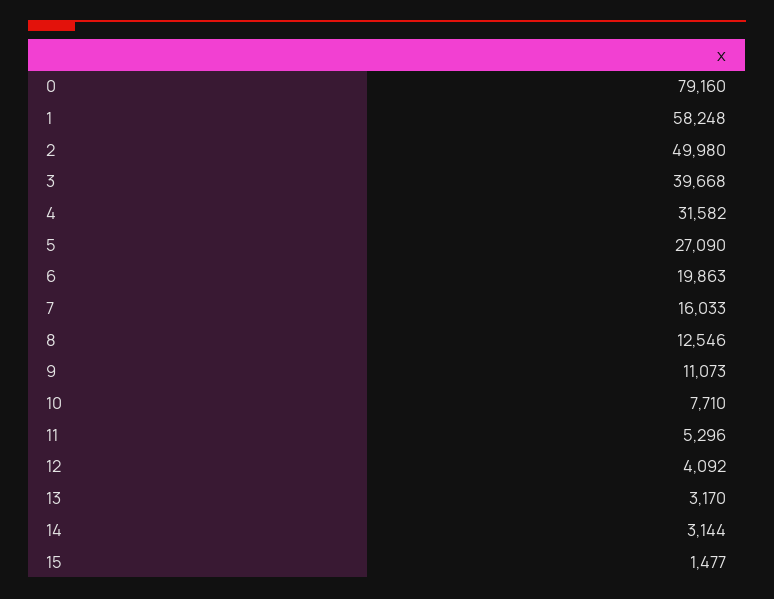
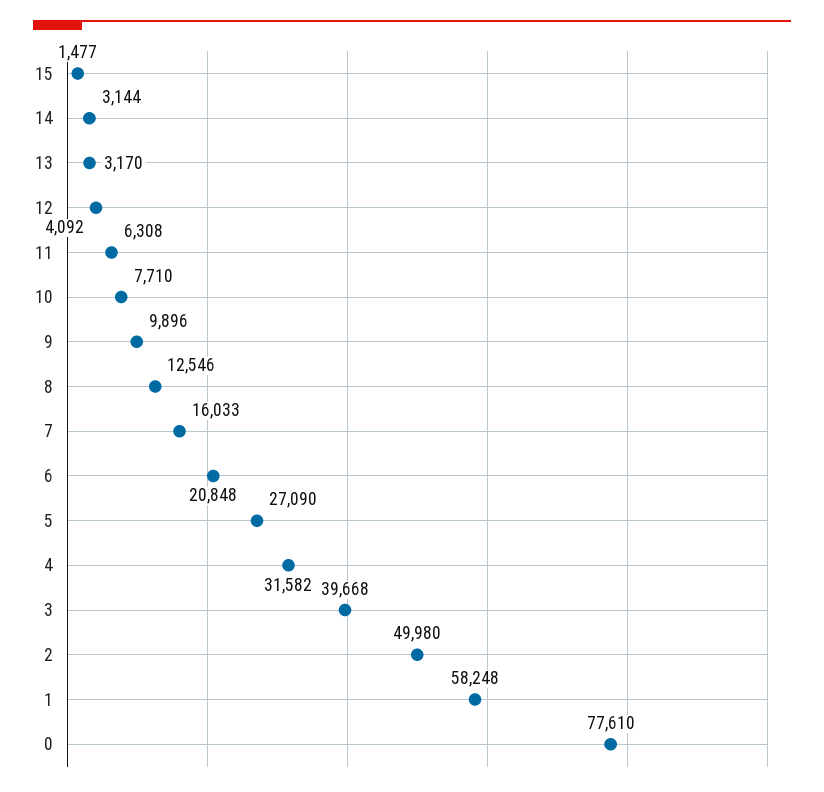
  {
-   "0": 79160,
+   "0": 77610,
    "1": 58248,
    "2": 49980,
    "3": 39668,
    "4": 31582,
    "5": 27090,
-   "6": 19863,
+   "6": 20848,
    "7": 16033,
    "8": 12546,
-   "9": 11073,
+   "9": 9896,
    "10": 7710,
-   "11": 5296,
+   "11": 6308,
    "12": 4092,
    "13": 3170,
    "14": 3144,
    "15": 1477
  }

